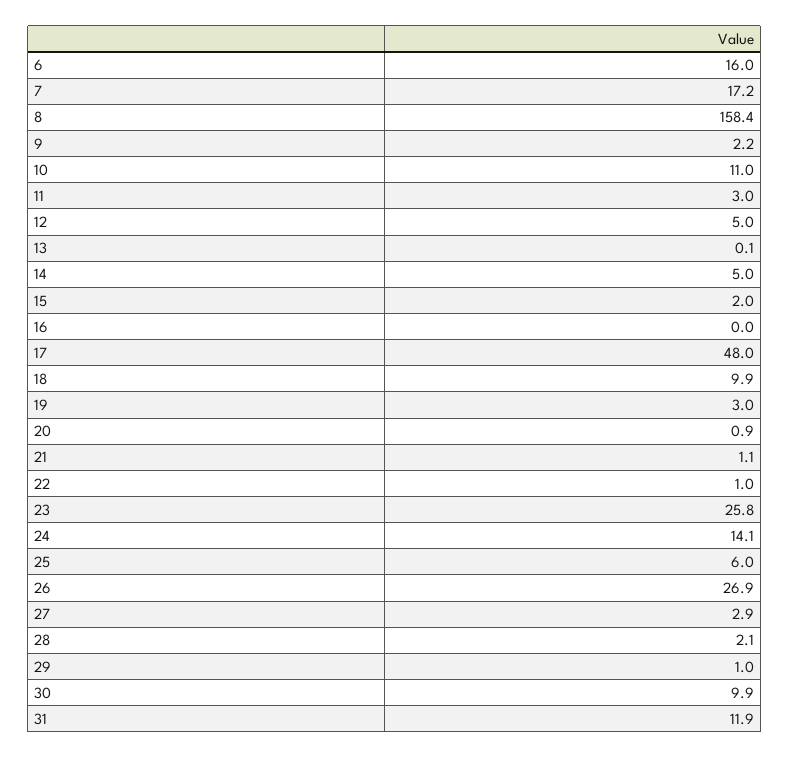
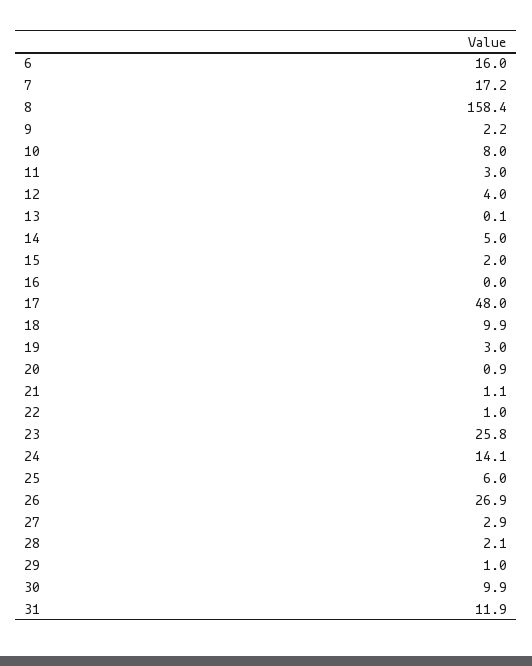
  {
    "6": 16,
    "7": 17.2,
    "8": 158.4,
    "9": 2.2,
-   "10": 11,
+   "10": 8,
    "11": 3,
-   "12": 5,
+   "12": 4,
    "13": 0.1,
    "14": 5,
    "15": 2,
    "16": 0,
    "17": 48,
    "18": 9.9,
    "19": 3,
    "20": 0.9,
    "21": 1.1,
    "22": 1,
    "23": 25.8,
    "24": 14.1,
    "25": 6,
    "26": 26.9,
    "27": 2.9,
    "28": 2.1,
    "29": 1,
    "30": 9.9,
    "31": 11.9
  }

